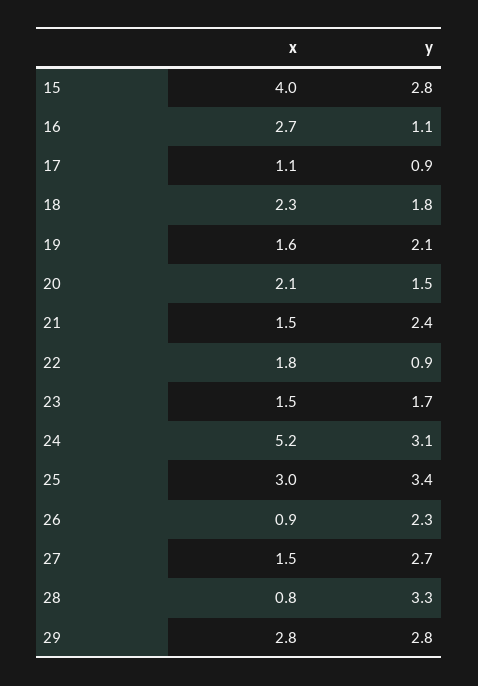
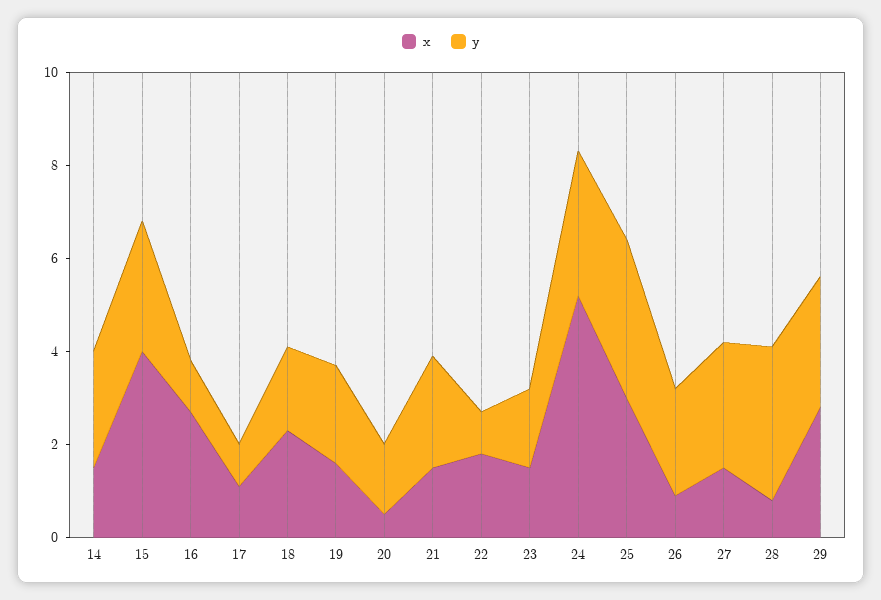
  {
    "x": {
      "15": 4,
      "16": 2.7,
      "17": 1.1,
      "18": 2.3,
      "19": 1.6,
-     "20": 2.1,
+     "20": 0.5,
      "21": 1.5,
      "22": 1.8,
      "23": 1.5,
      "24": 5.2,
      "25": 3,
      "26": 0.9,
      "27": 1.5,
      "28": 0.8,
-     "29": 2.8
+     "29": 2.8,
+     "14": 1.5
    },
    "y": {
      "15": 2.8,
      "16": 1.1,
      "17": 0.9,
      "18": 1.8,
      "19": 2.1,
      "20": 1.5,
      "21": 2.4,
      "22": 0.9,
      "23": 1.7,
      "24": 3.1,
      "25": 3.4,
      "26": 2.3,
      "27": 2.7,
      "28": 3.3,
-     "29": 2.8
+     "29": 2.8,
+     "14": 2.5
    }
  }

